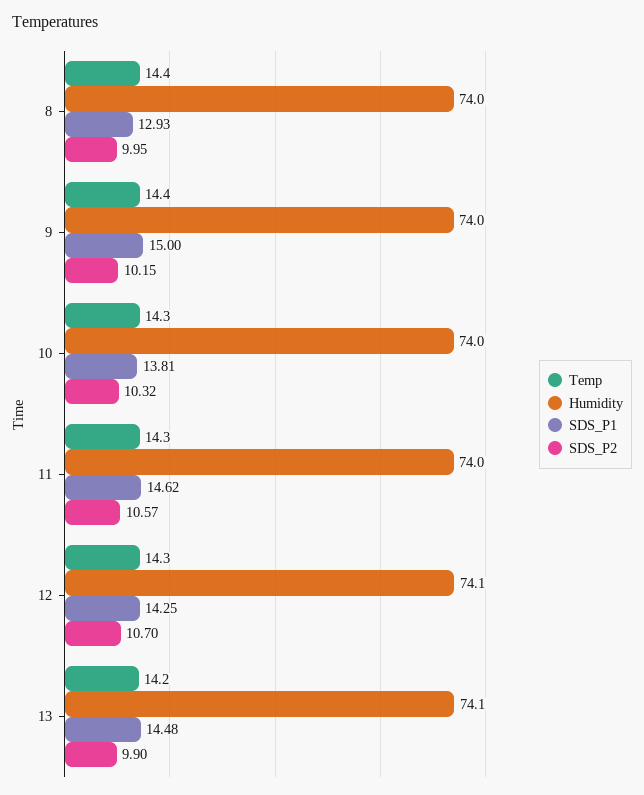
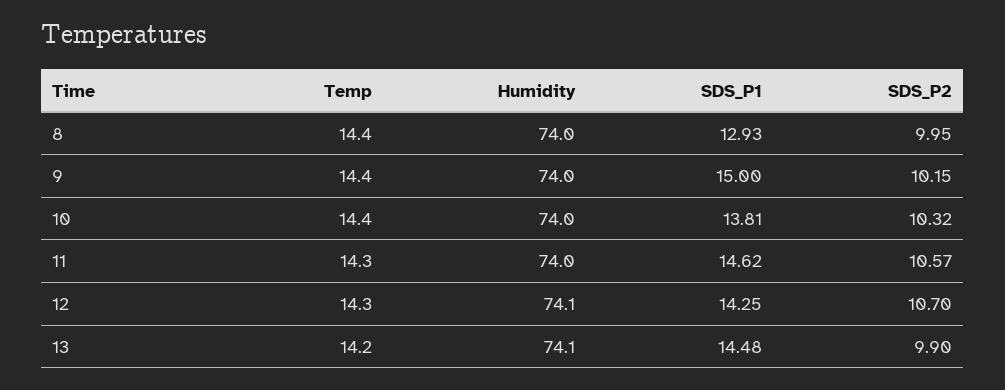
  {
    "Temp": {
      "8": 14.4,
      "9": 14.4,
-     "10": 14.3,
+     "10": 14.4,
      "11": 14.3,
      "12": 14.3,
      "13": 14.2
    },
    "Humidity": {
      "8": 74,
      "9": 74,
      "10": 74,
      "11": 74,
      "12": 74.1,
      "13": 74.1
    },
    "SDS_P1": {
      "8": 12.93,
      "9": 15,
      "10": 13.81,
      "11": 14.62,
      "12": 14.25,
      "13": 14.48
    },
    "SDS_P2": {
      "8": 9.95,
      "9": 10.15,
      "10": 10.32,
      "11": 10.57,
      "12": 10.7,
      "13": 9.9
    }
  }

